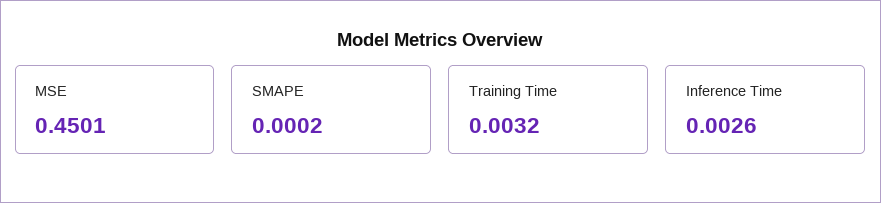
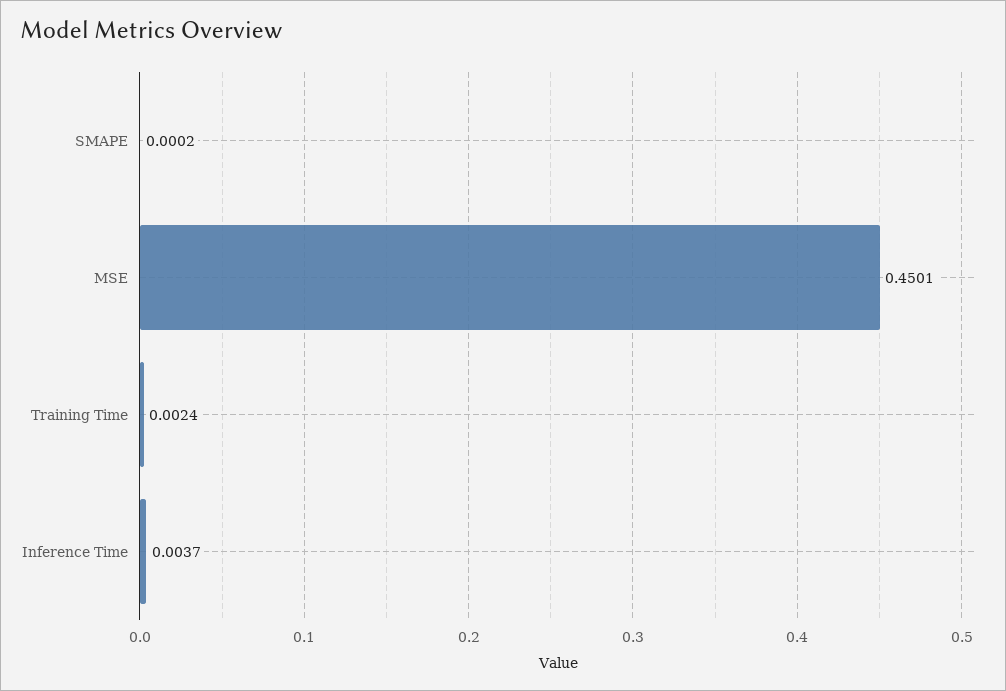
  {
    "MSE": 0.4501,
    "SMAPE": 0.0002,
-   "Training Time": 0.0032,
+   "Training Time": 0.0024,
-   "Inference Time": 0.0026
+   "Inference Time": 0.0037
  }

